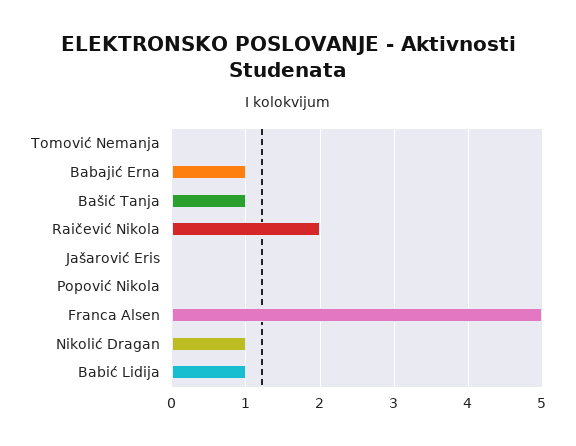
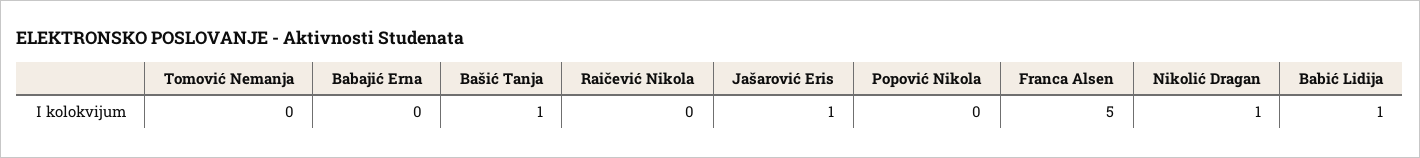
  {
    "Tomović Nemanja": 0,
-   "Babajić Erna": 1,
+   "Babajić Erna": 0,
    "Bašić Tanja": 1,
-   "Raičević Nikola": 2,
+   "Raičević Nikola": 0,
-   "Jašarović Eris": 0,
+   "Jašarović Eris": 1,
    "Popović Nikola": 0,
    "Franca Alsen": 5,
    "Nikolić Dragan": 1,
    "Babić Lidija": 1
  }

